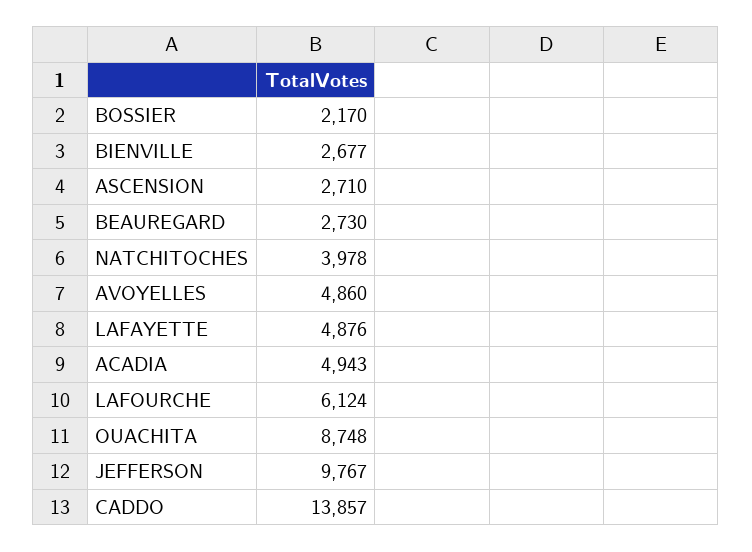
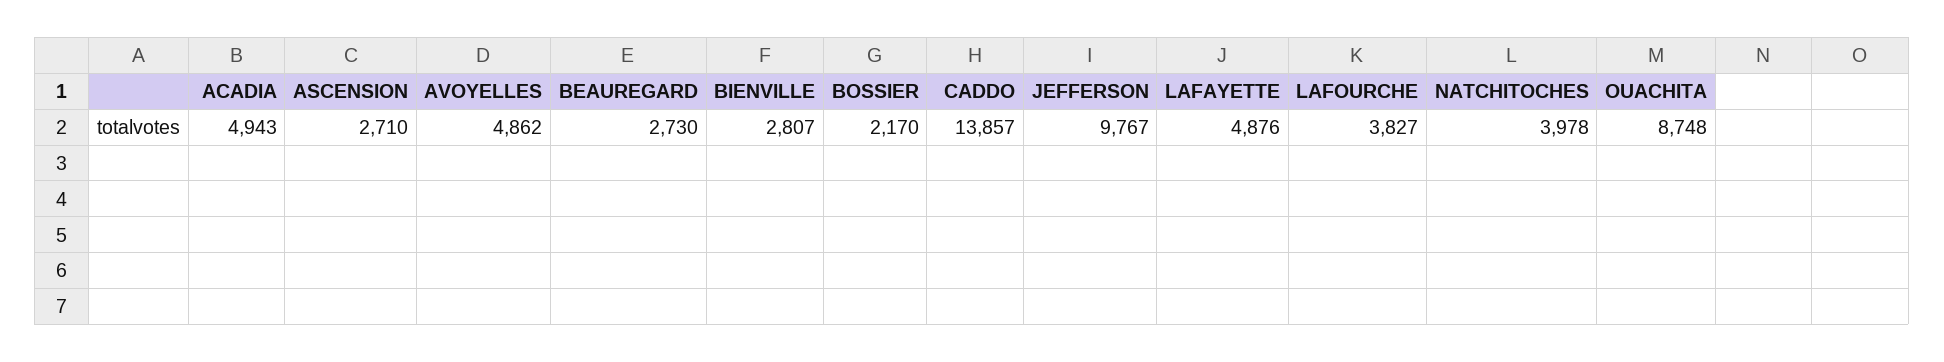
  {
    "BOSSIER": 2170,
-   "BIENVILLE": 2677,
+   "BIENVILLE": 2807,
    "ASCENSION": 2710,
    "BEAUREGARD": 2730,
    "NATCHITOCHES": 3978,
-   "AVOYELLES": 4860,
+   "AVOYELLES": 4862,
    "LAFAYETTE": 4876,
    "ACADIA": 4943,
-   "LAFOURCHE": 6124,
+   "LAFOURCHE": 3827,
    "OUACHITA": 8748,
    "JEFFERSON": 9767,
    "CADDO": 13857
  }

